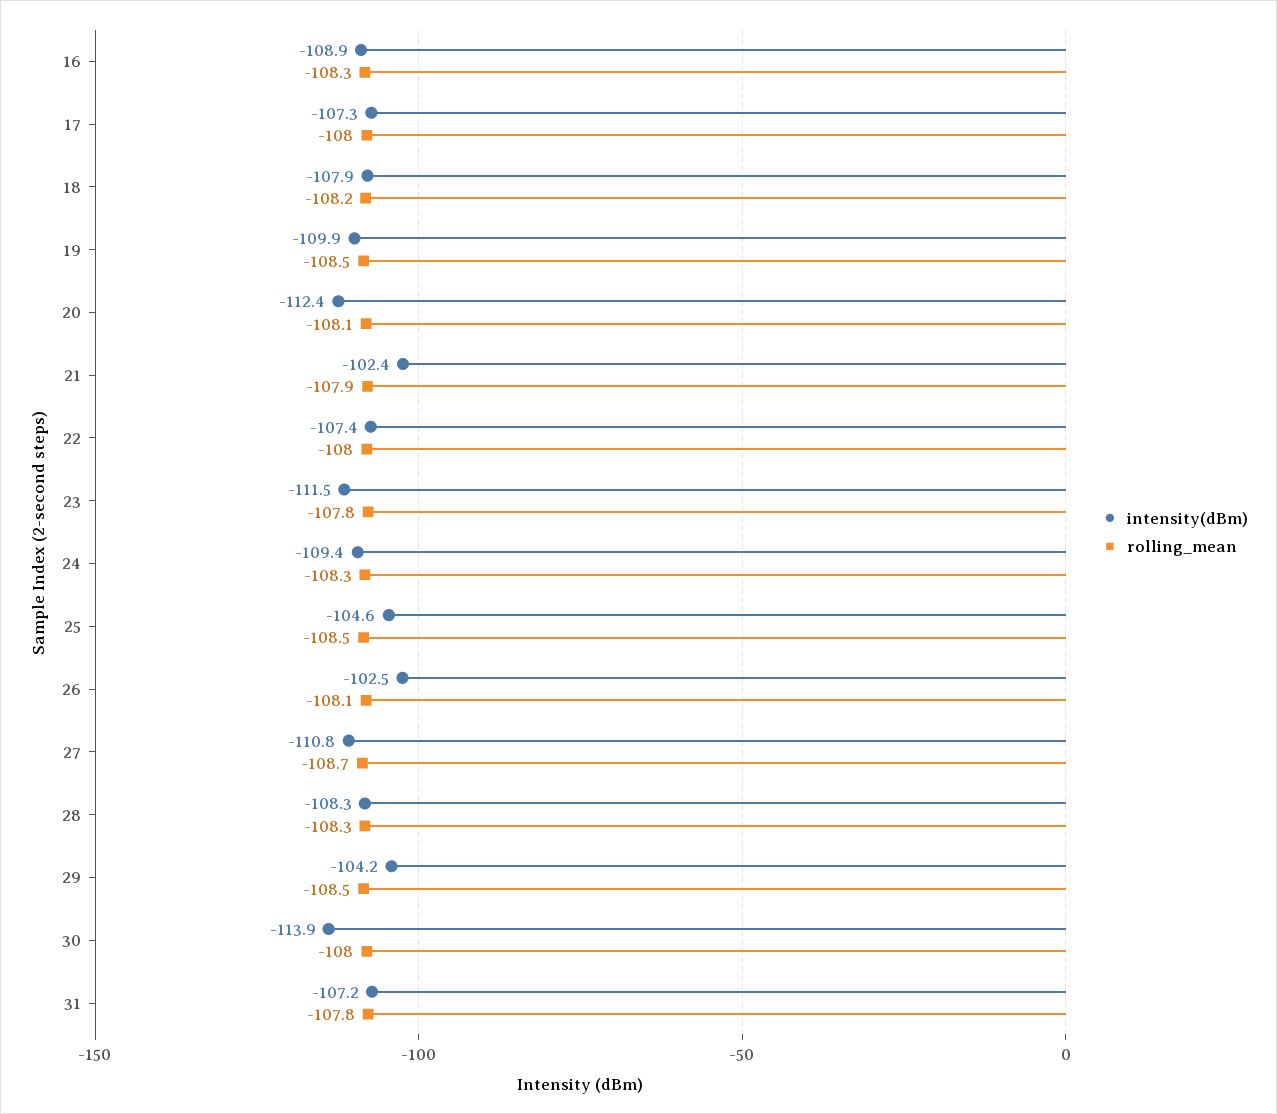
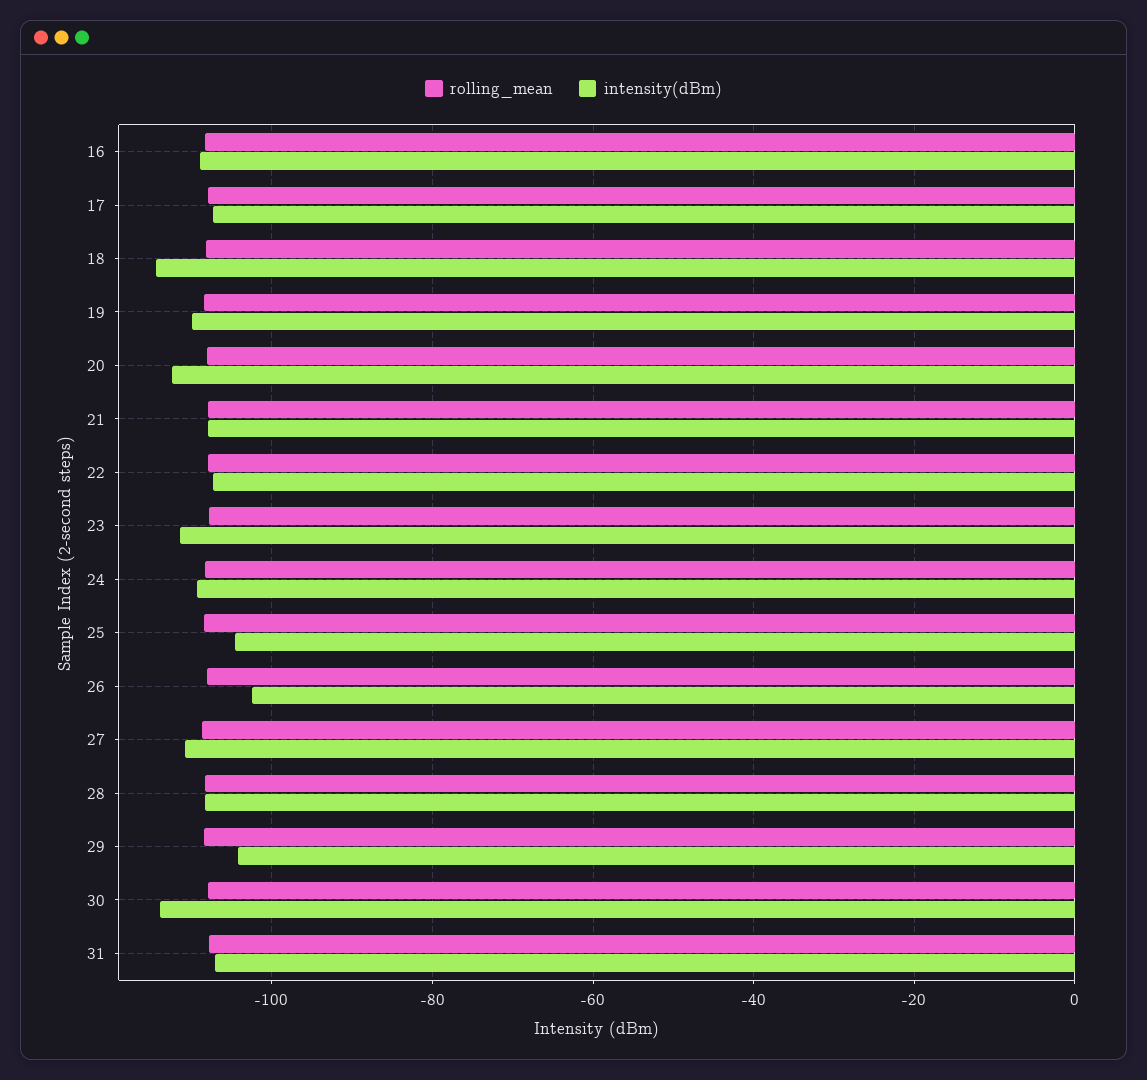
  {
    "intensity(dBm)": {
      "16": -108.9,
      "17": -107.3,
-     "18": -107.9,
+     "18": -114,
      "19": -109.9,
      "20": -112.4,
-     "21": -102.4,
+     "21": -108,
      "22": -107.4,
      "23": -111.5,
      "24": -109.4,
      "25": -104.6,
      "26": -102.5,
      "27": -110.8,
      "28": -108.3,
      "29": -104.2,
      "30": -113.9,
      "31": -107.2
    },
    "rolling_mean": {
      "16": -108.3,
      "17": -108,
      "18": -108.2,
      "19": -108.5,
      "20": -108.1,
      "21": -107.9,
      "22": -108,
      "23": -107.8,
      "24": -108.3,
      "25": -108.5,
      "26": -108.1,
      "27": -108.7,
      "28": -108.3,
      "29": -108.5,
      "30": -108,
      "31": -107.8
    }
  }

